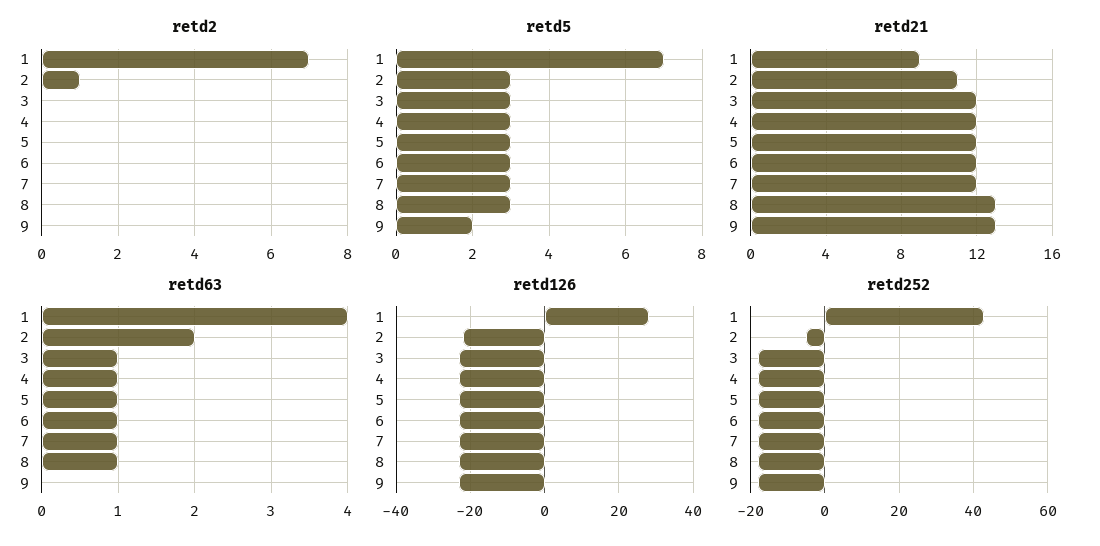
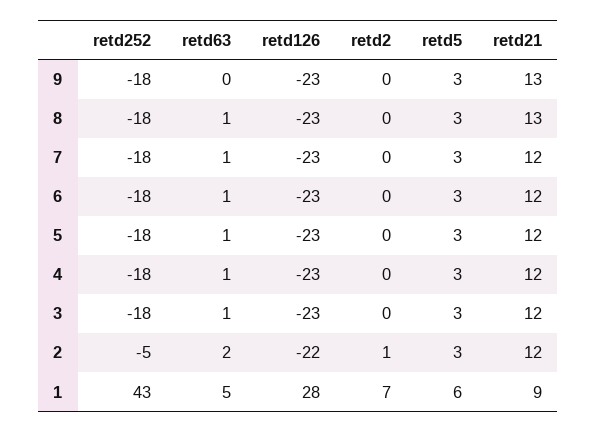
  {
    "retd2": {
      "1": 7,
      "2": 1,
      "3": 0,
      "4": 0,
      "5": 0,
      "6": 0,
      "7": 0,
      "8": 0,
      "9": 0
    },
    "retd5": {
-     "1": 7,
+     "1": 6,
      "2": 3,
      "3": 3,
      "4": 3,
      "5": 3,
      "6": 3,
      "7": 3,
      "8": 3,
-     "9": 2
+     "9": 3
    },
    "retd21": {
      "1": 9,
-     "2": 11,
+     "2": 12,
      "3": 12,
      "4": 12,
      "5": 12,
      "6": 12,
      "7": 12,
      "8": 13,
      "9": 13
    },
    "retd63": {
-     "1": 4,
+     "1": 5,
      "2": 2,
      "3": 1,
      "4": 1,
      "5": 1,
      "6": 1,
      "7": 1,
      "8": 1,
      "9": 0
    },
    "retd126": {
      "1": 28,
      "2": -22,
      "3": -23,
      "4": -23,
      "5": -23,
      "6": -23,
      "7": -23,
      "8": -23,
      "9": -23
    },
    "retd252": {
      "1": 43,
      "2": -5,
      "3": -18,
      "4": -18,
      "5": -18,
      "6": -18,
      "7": -18,
      "8": -18,
      "9": -18
    }
  }

